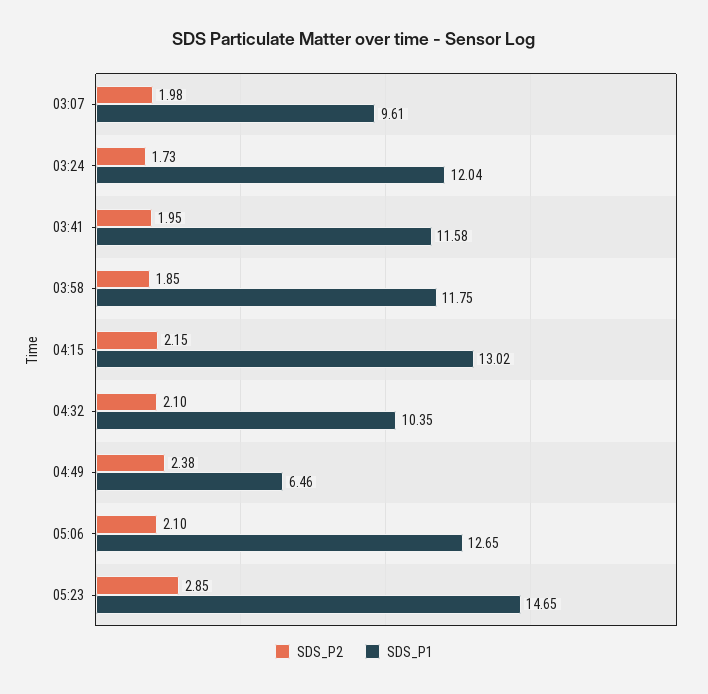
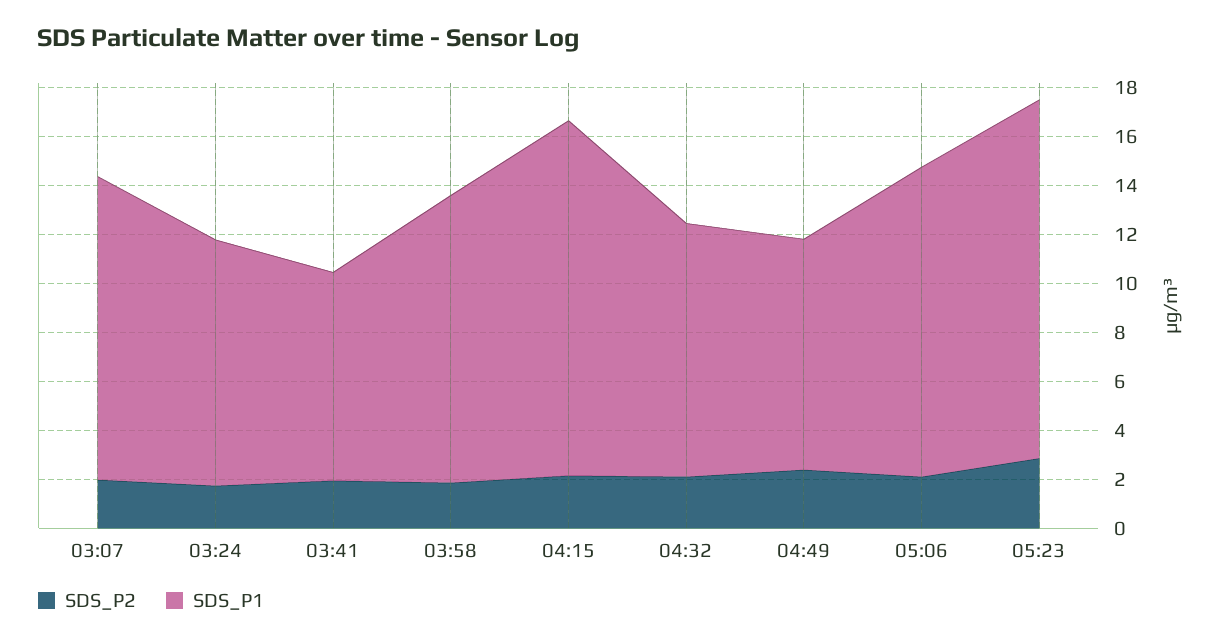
  {
    "SDS_P2": {
      "03:07": 1.98,
      "03:24": 1.73,
      "03:41": 1.95,
      "03:58": 1.85,
      "04:15": 2.15,
      "04:32": 2.1,
      "04:49": 2.38,
      "05:06": 2.1,
      "05:23": 2.85
    },
    "SDS_P1": {
-     "03:07": 9.61,
+     "03:07": 12.5,
-     "03:24": 12.04,
+     "03:24": 10,
-     "03:41": 11.58,
+     "03:41": 8.5,
      "03:58": 11.75,
-     "04:15": 13.02,
+     "04:15": 14.5,
      "04:32": 10.35,
-     "04:49": 6.46,
+     "04:49": 9.5,
      "05:06": 12.65,
      "05:23": 14.65
    }
  }

